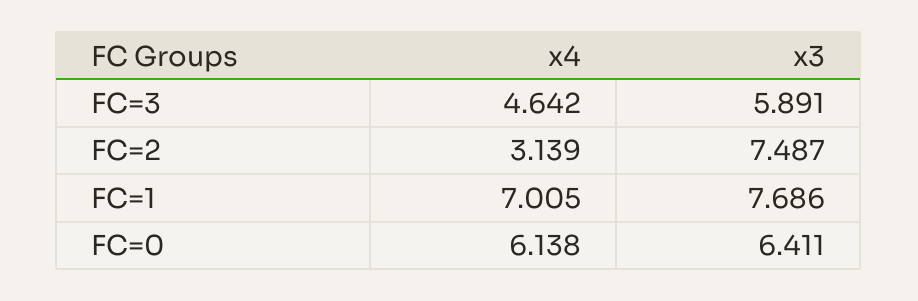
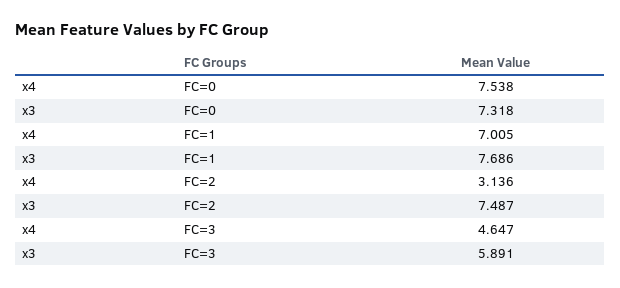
  {
    "x4": {
-     "FC=3": 4.642,
+     "FC=3": 4.647,
-     "FC=2": 3.139,
+     "FC=2": 3.136,
      "FC=1": 7.005,
-     "FC=0": 6.138
+     "FC=0": 7.538
    },
    "x3": {
      "FC=3": 5.891,
      "FC=2": 7.487,
      "FC=1": 7.686,
-     "FC=0": 6.411
+     "FC=0": 7.318
    }
  }

